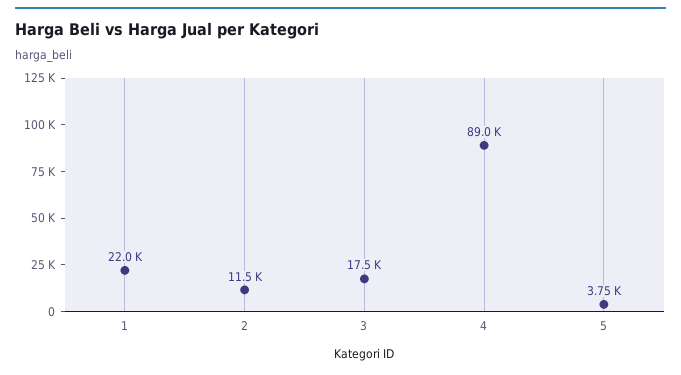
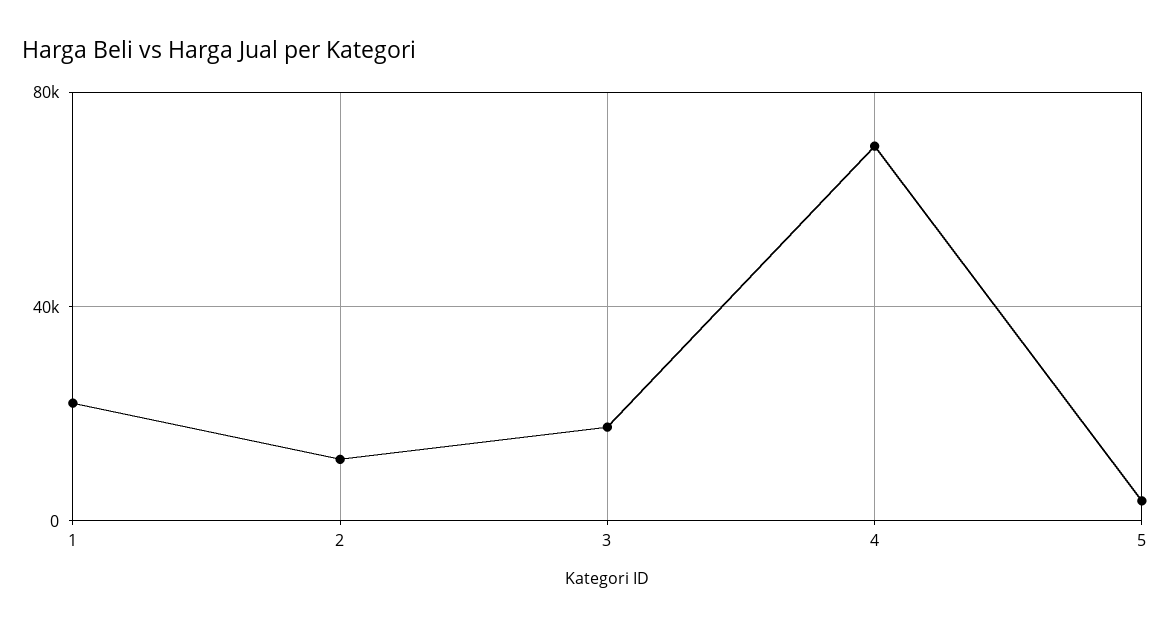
  {
    "1": 22000,
    "2": 11500,
    "3": 17500,
-   "4": 89000,
+   "4": 70000,
    "5": 3750
  }

